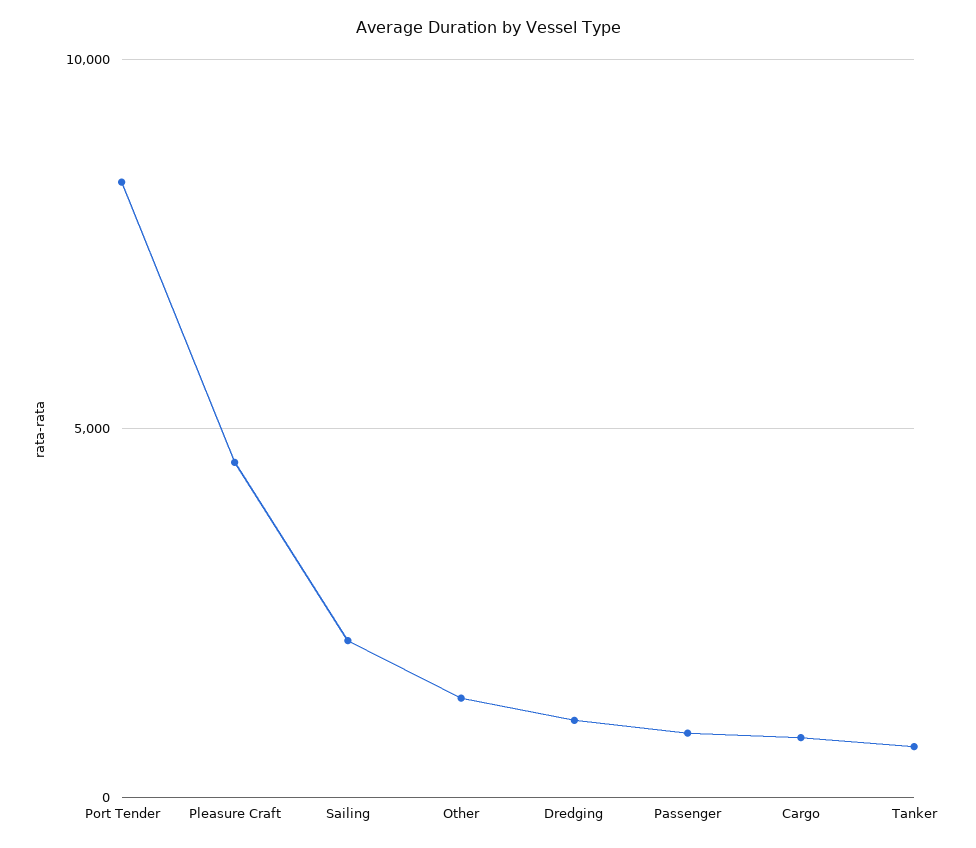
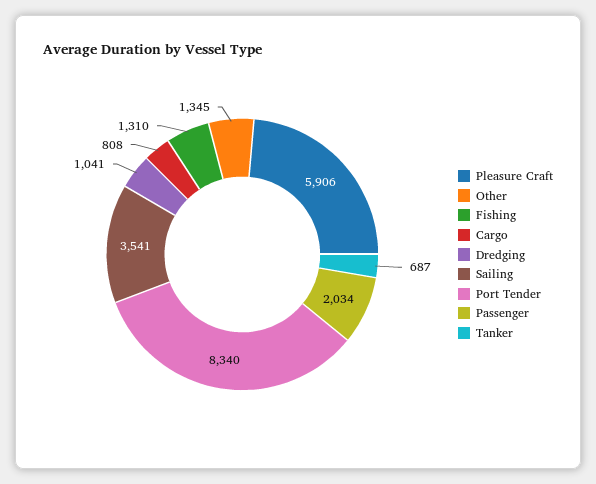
  {
    "Port Tender": 8340,
-   "Pleasure Craft": 4500,
+   "Pleasure Craft": 5906,
-   "Sailing": 2000,
+   "Sailing": 3541,
    "Other": 1345,
    "Dredging": 1041,
-   "Passenger": 1000,
+   "Passenger": 2034,
    "Cargo": 808,
-   "Tanker": 687
+   "Tanker": 687,
+   "Fishing": 1310
  }

